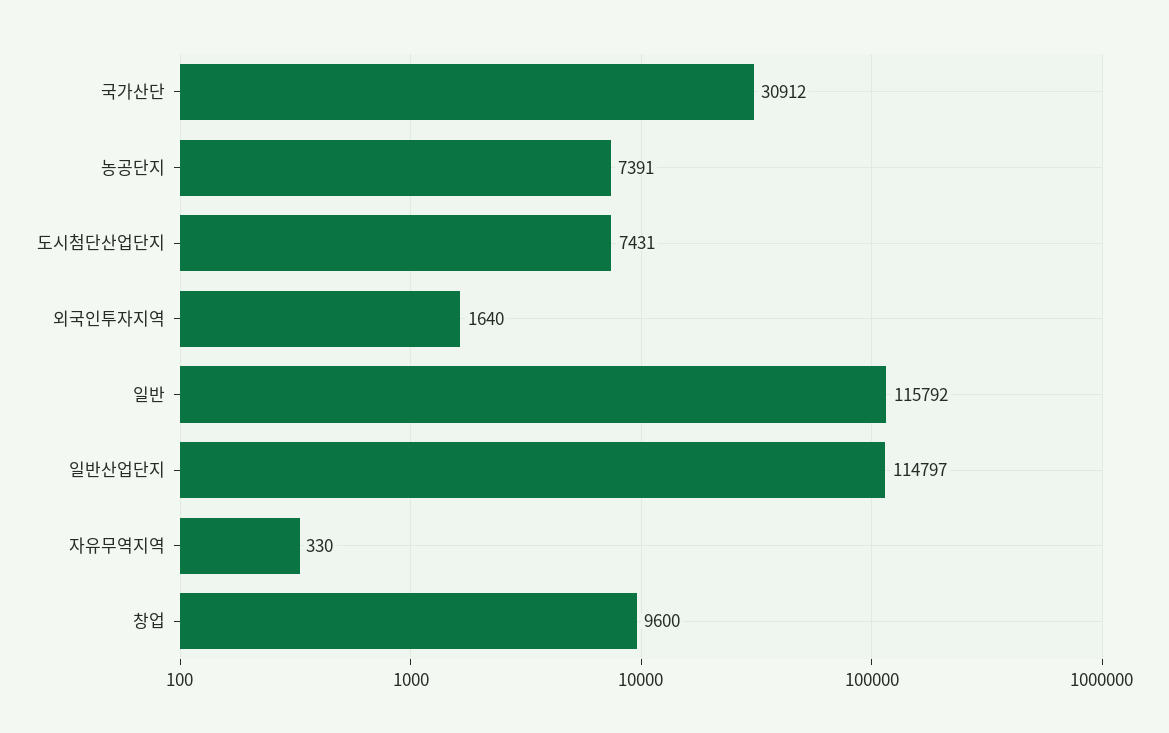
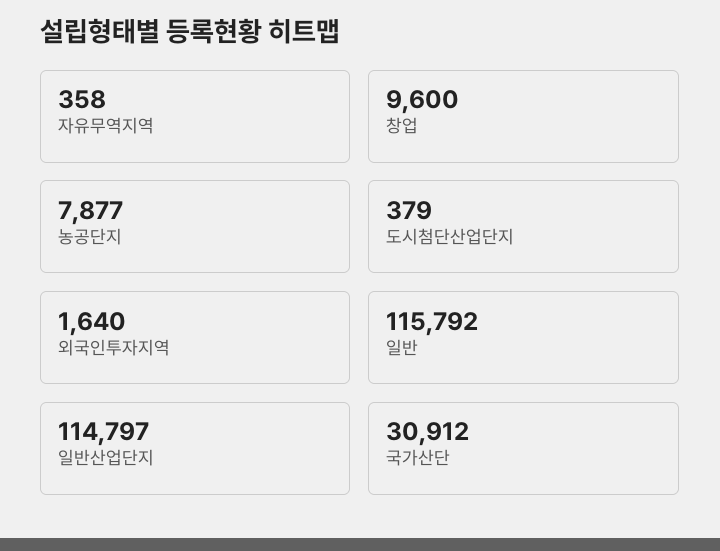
  {
    "국가산단": 30912,
-   "농공단지": 7391,
+   "농공단지": 7877,
-   "도시첨단산업단지": 7431,
+   "도시첨단산업단지": 379,
    "외국인투자지역": 1640,
    "일반": 115792,
    "일반산업단지": 114797,
-   "자유무역지역": 330,
+   "자유무역지역": 358,
    "창업": 9600
  }

